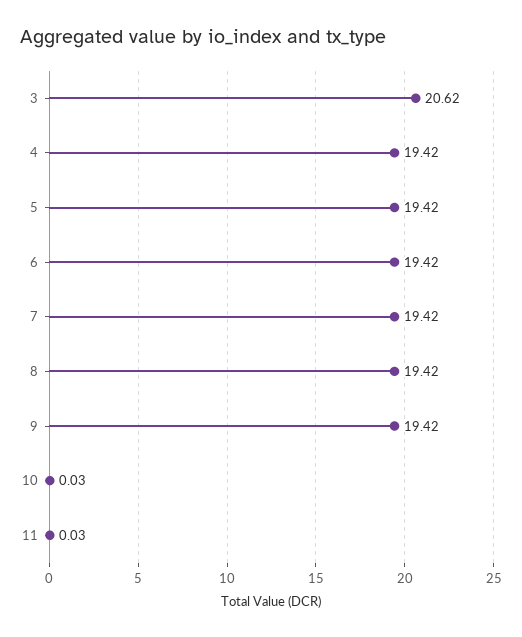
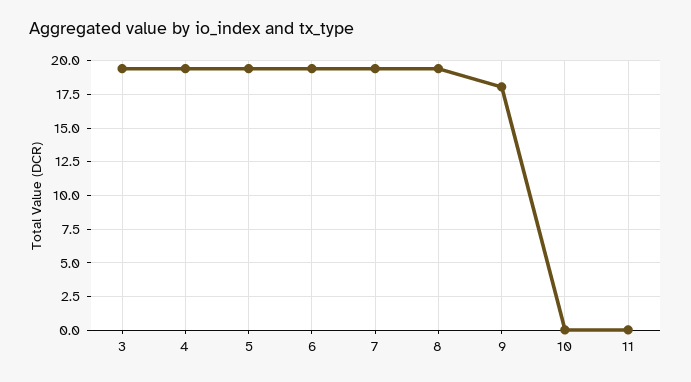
  {
-   "3": 20.62,
+   "3": 19.5,
    "4": 19.42,
    "5": 19.42,
    "6": 19.42,
    "7": 19.42,
    "8": 19.42,
-   "9": 19.42,
+   "9": 18,
    "10": 0.03,
    "11": 0.03
  }

